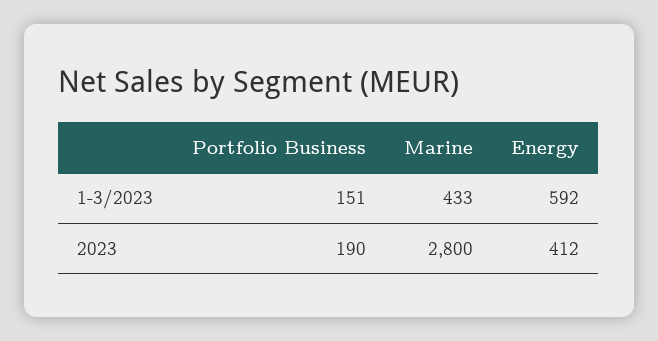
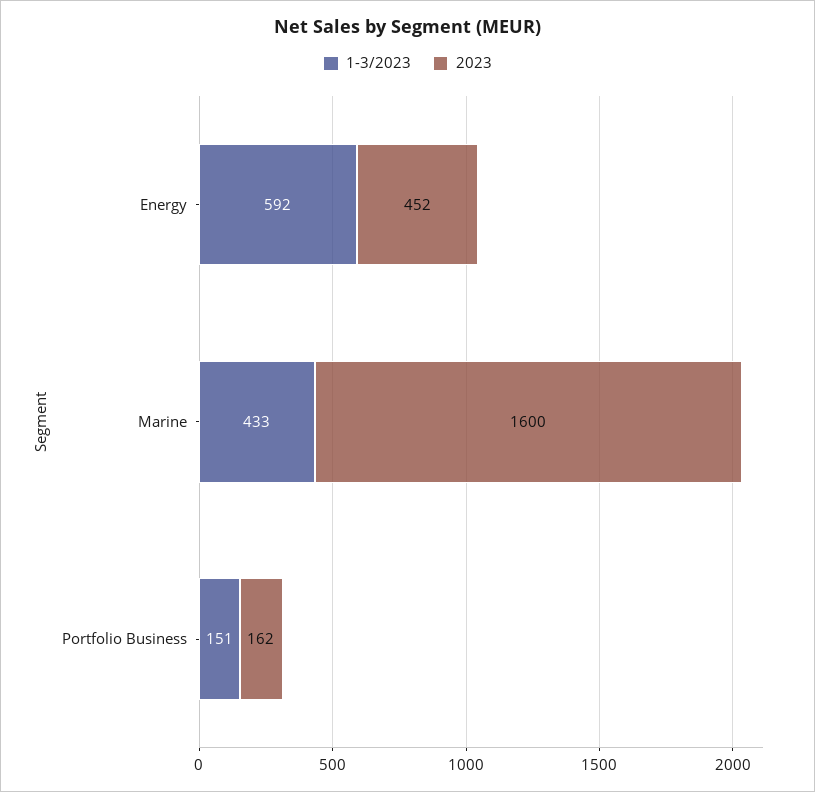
  {
    "1-3/2023": {
      "Portfolio Business": 151,
      "Marine": 433,
      "Energy": 592
    },
    "2023": {
-     "Portfolio Business": 190,
+     "Portfolio Business": 162,
-     "Marine": 2800,
+     "Marine": 1600,
-     "Energy": 412
+     "Energy": 452
    }
  }

